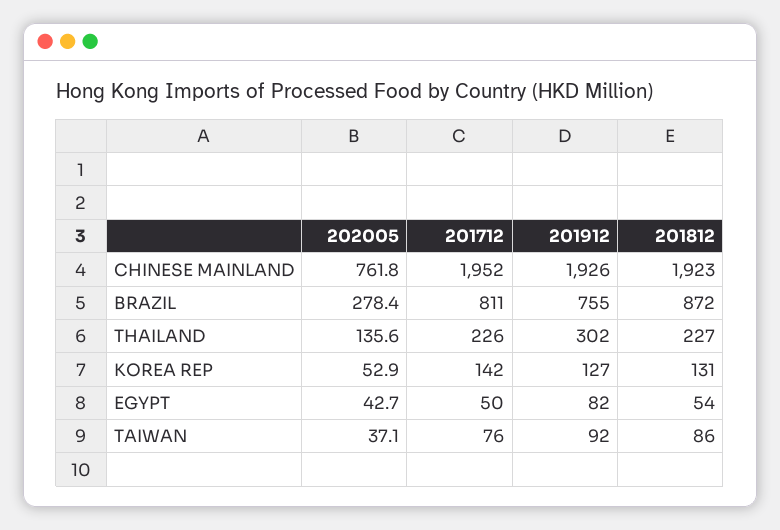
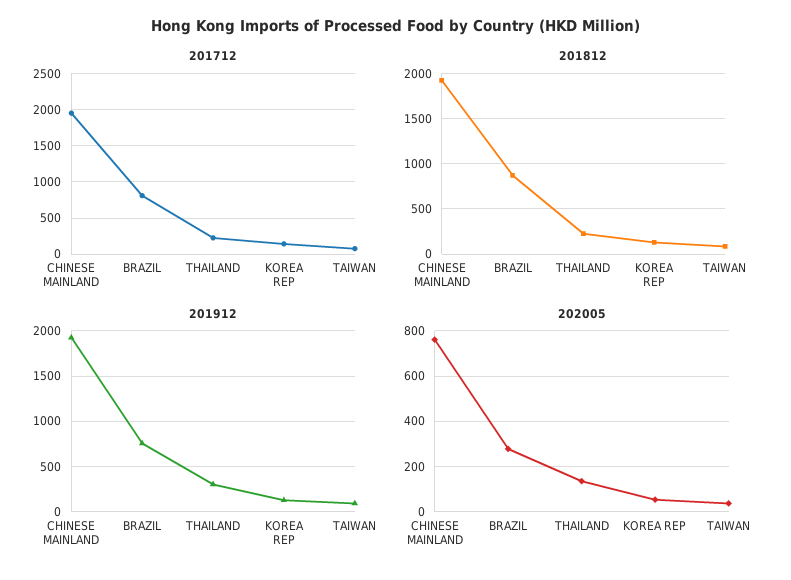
  {
    "202005": {
      "CHINESE MAINLAND": 761.8,
      "BRAZIL": 278.4,
      "THAILAND": 135.6,
      "KOREA REP": 52.9,
-     "EGYPT": 42.7,
      "TAIWAN": 37.1
    },
    "201712": {
      "CHINESE MAINLAND": 1952,
      "BRAZIL": 811,
      "THAILAND": 226,
      "KOREA REP": 142,
-     "EGYPT": 50,
      "TAIWAN": 76
    },
    "201912": {
      "CHINESE MAINLAND": 1926,
      "BRAZIL": 755,
      "THAILAND": 302,
      "KOREA REP": 127,
-     "EGYPT": 82,
      "TAIWAN": 92
    },
    "201812": {
      "CHINESE MAINLAND": 1923,
      "BRAZIL": 872,
      "THAILAND": 227,
      "KOREA REP": 131,
-     "EGYPT": 54,
      "TAIWAN": 86
    }
  }

